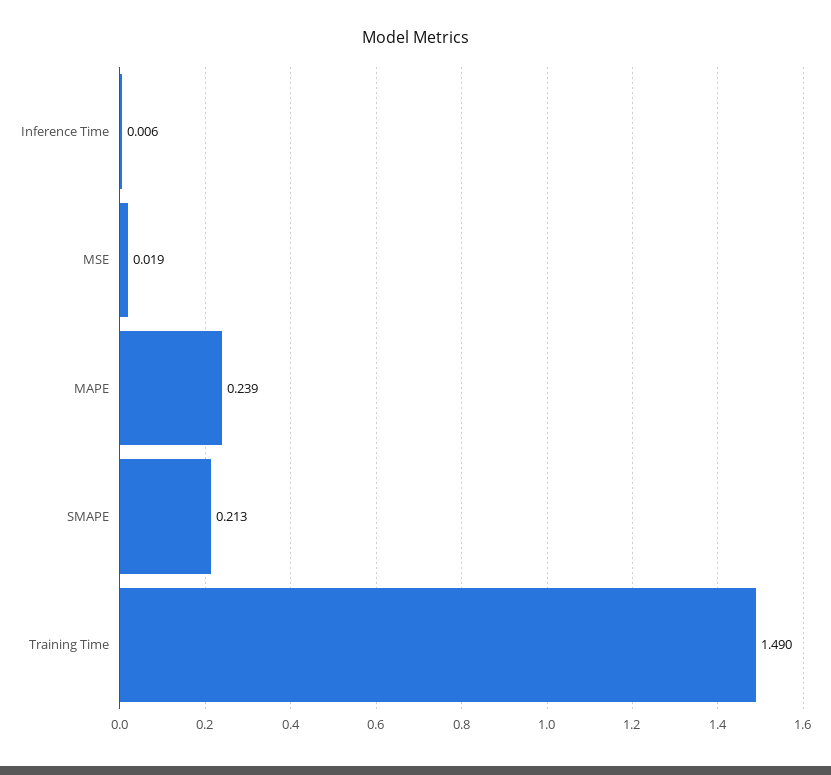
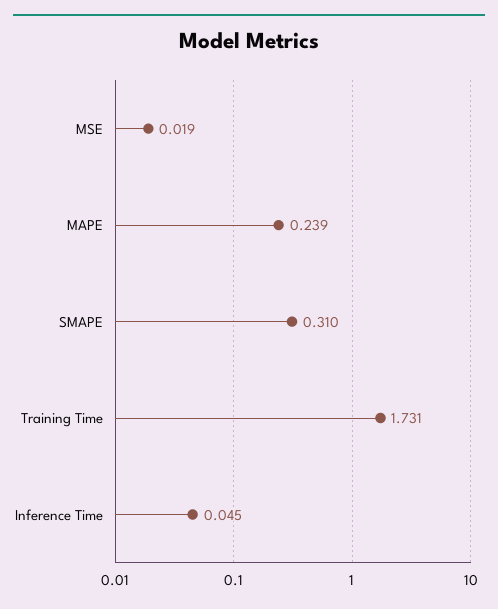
  {
-   "Inference Time": 0.006,
+   "Inference Time": 0.045,
    "MSE": 0.019,
    "MAPE": 0.239,
-   "SMAPE": 0.213,
+   "SMAPE": 0.31,
-   "Training Time": 1.49
+   "Training Time": 1.731
  }

